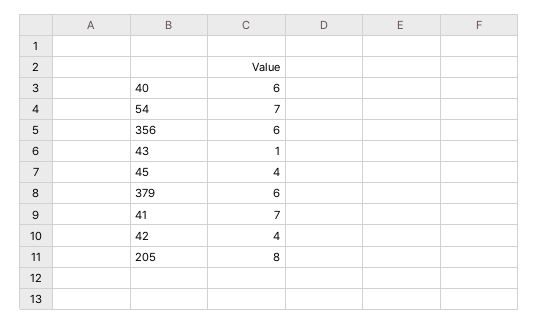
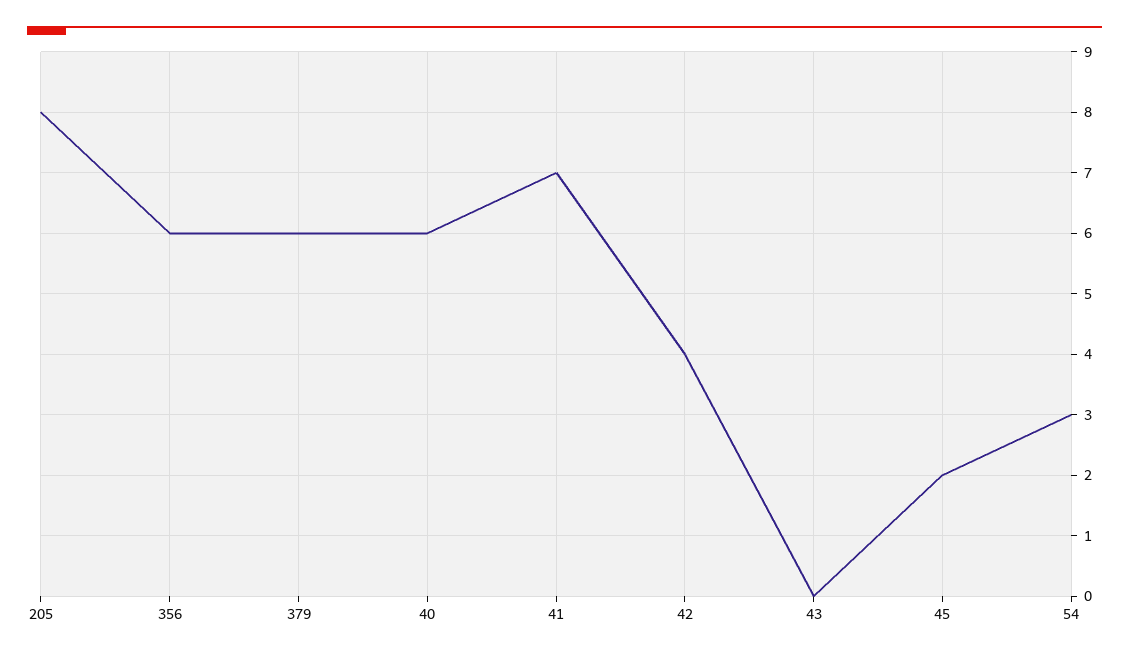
  {
    "40": 6,
-   "54": 7,
+   "54": 3,
    "356": 6,
-   "43": 1,
+   "43": 0,
-   "45": 4,
+   "45": 2,
    "379": 6,
    "41": 7,
    "42": 4,
    "205": 8
  }

